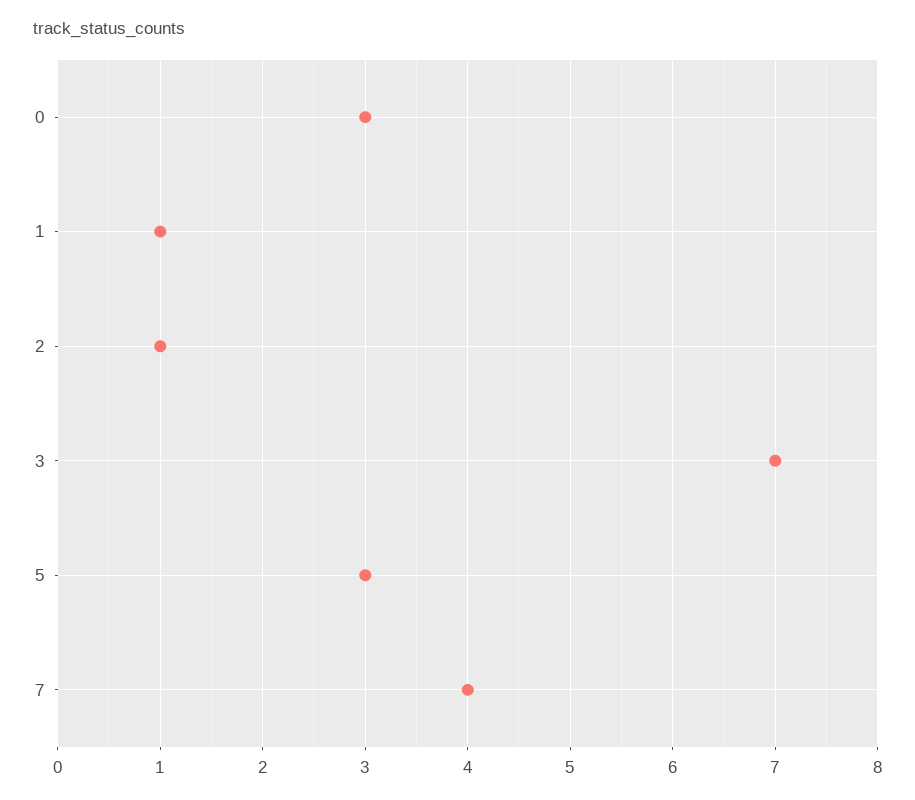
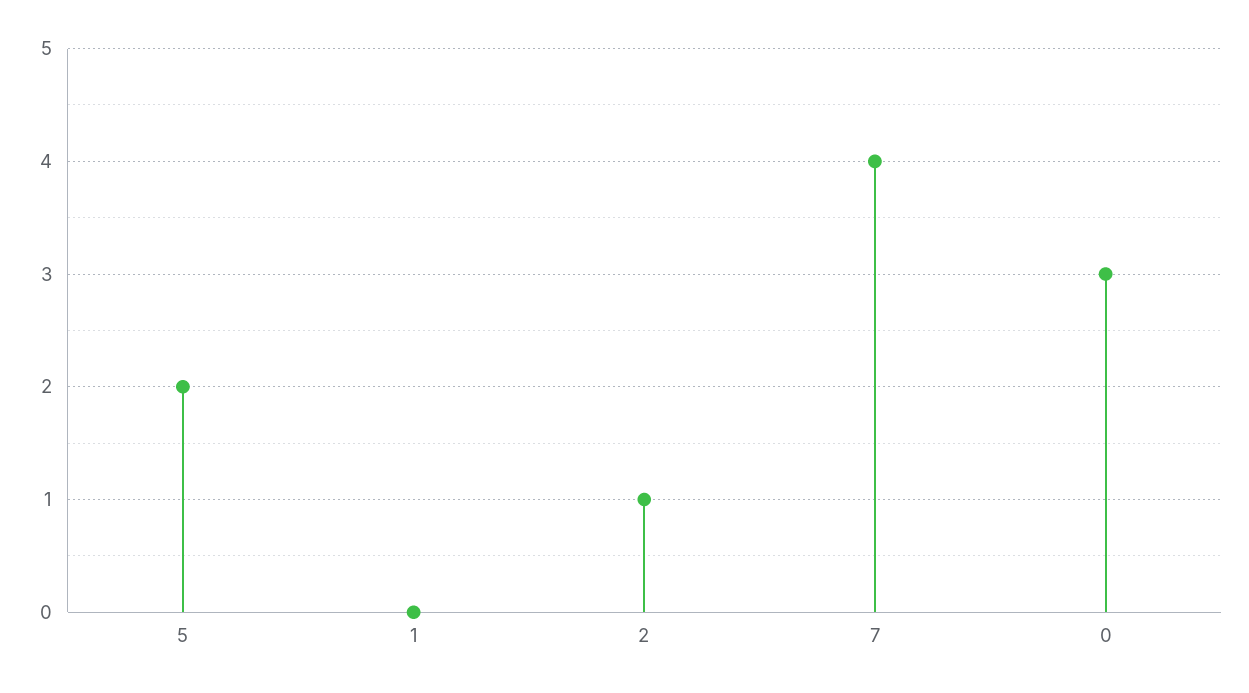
  {
    "0": 3,
-   "1": 1,
+   "1": 0,
    "2": 1,
-   "3": 7,
-   "5": 3,
+   "5": 2,
    "7": 4
  }

